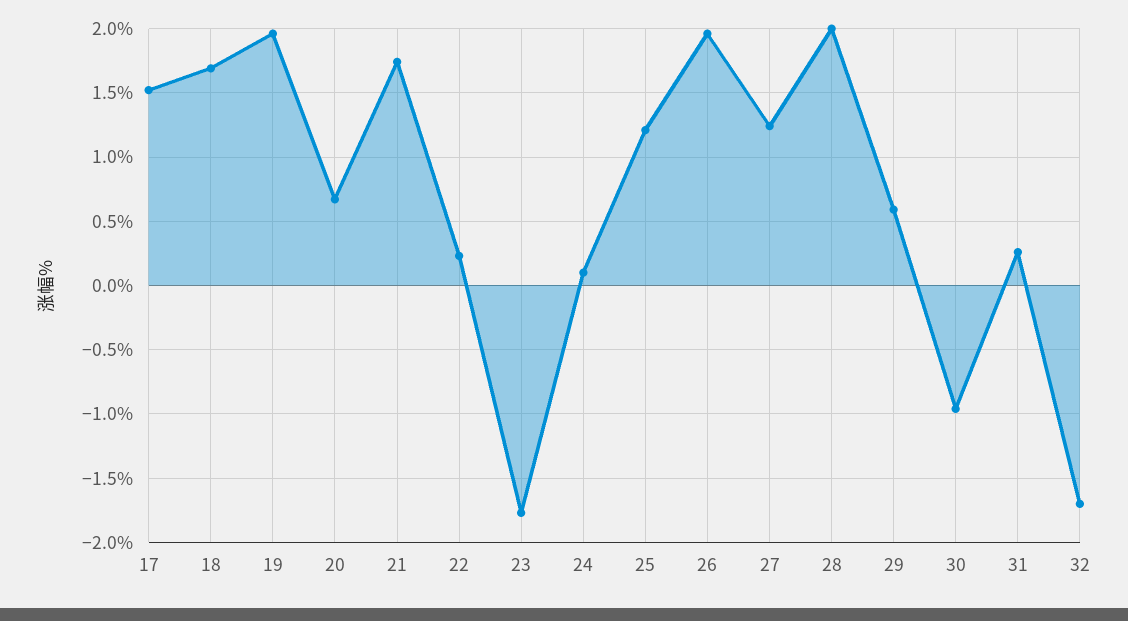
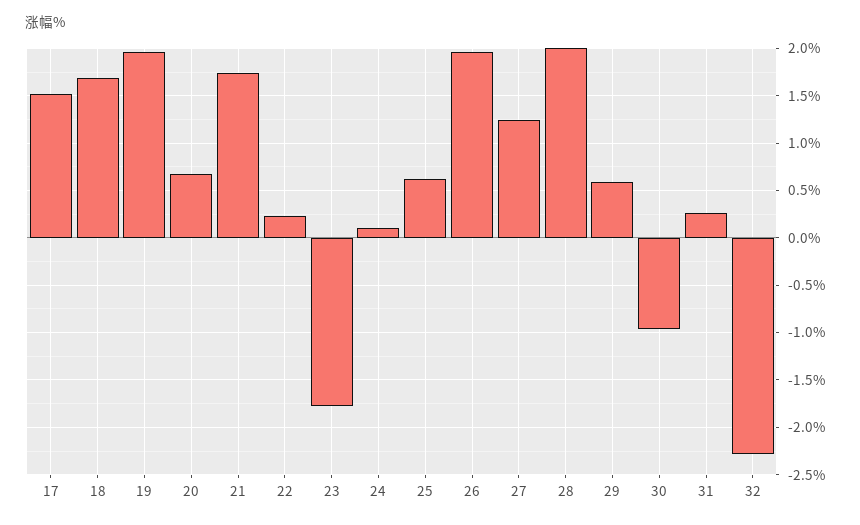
  {
    "17": 1.5,
    "18": 1.7,
    "19": 1.95,
    "20": 0.65,
    "21": 1.75,
    "22": 0.25,
    "23": -1.75,
    "24": 0.1,
-   "25": 1.2,
+   "25": 0.6,
    "26": 1.95,
    "27": 1.25,
    "28": 2,
    "29": 0.6,
    "30": -0.95,
    "31": 0.25,
-   "32": -1.7
+   "32": -2.3
  }

